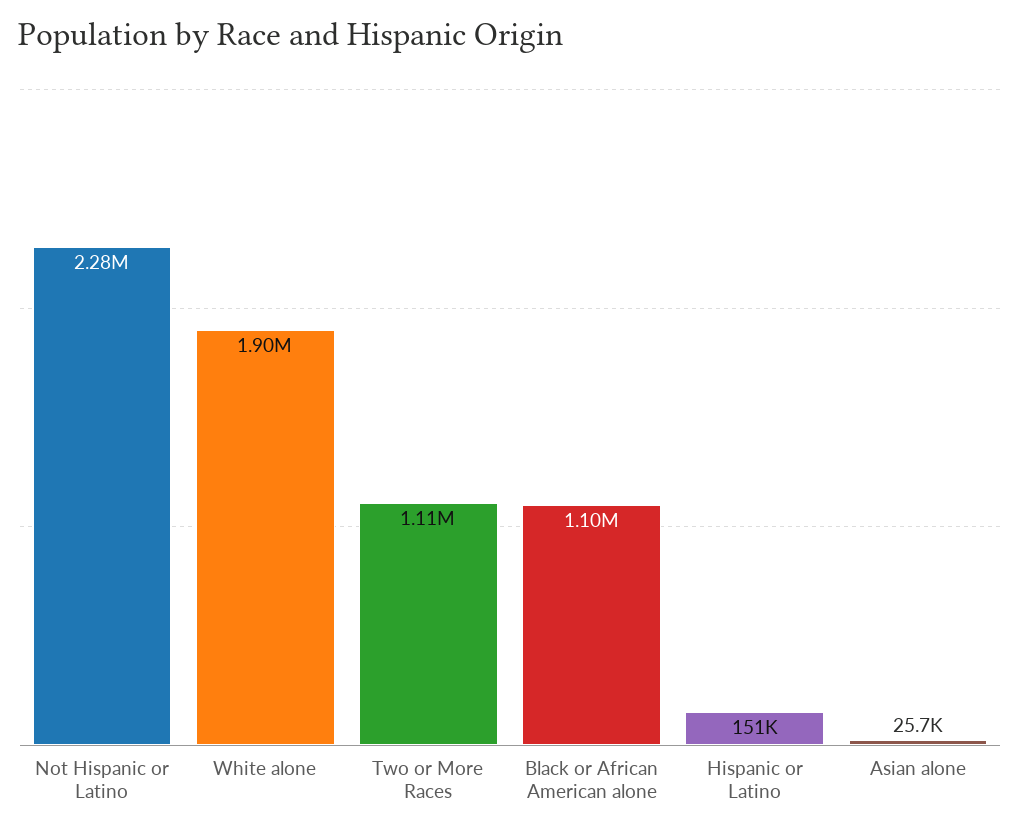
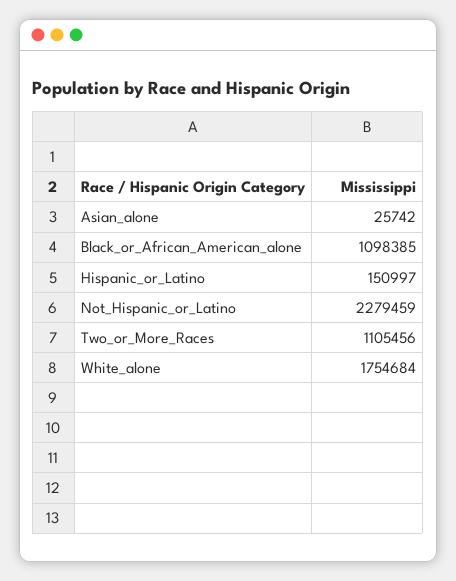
  {
    "Not Hispanic or Latino": 2279459,
-   "White alone": 1900000,
+   "White alone": 1754684,
    "Two or More Races": 1105456,
    "Black or African American alone": 1098385,
    "Hispanic or Latino": 150997,
    "Asian alone": 25742
  }

